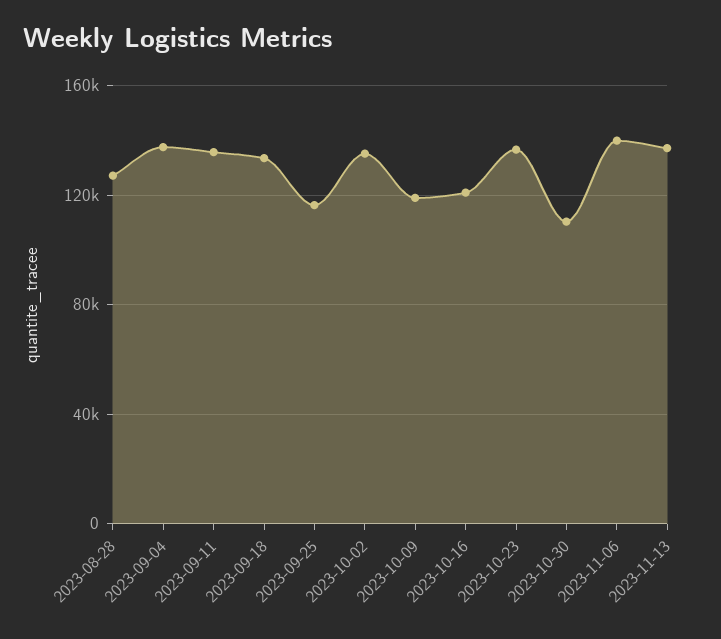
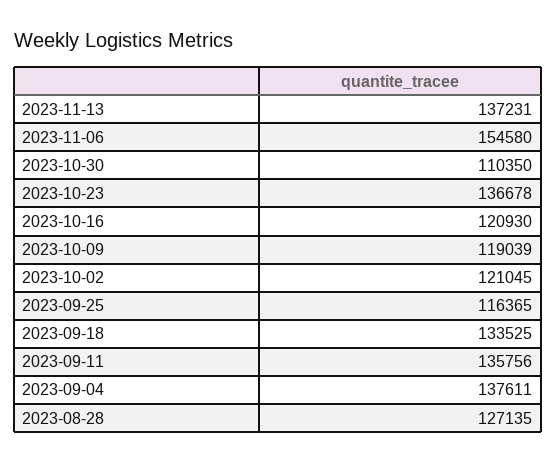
  {
    "2023-08-28": 127135,
    "2023-09-04": 137611,
    "2023-09-11": 135756,
    "2023-09-18": 133525,
    "2023-09-25": 116365,
-   "2023-10-02": 135000,
+   "2023-10-02": 121045,
    "2023-10-09": 119039,
    "2023-10-16": 120930,
    "2023-10-23": 136678,
    "2023-10-30": 110350,
-   "2023-11-06": 140000,
+   "2023-11-06": 154580,
    "2023-11-13": 137231
  }

